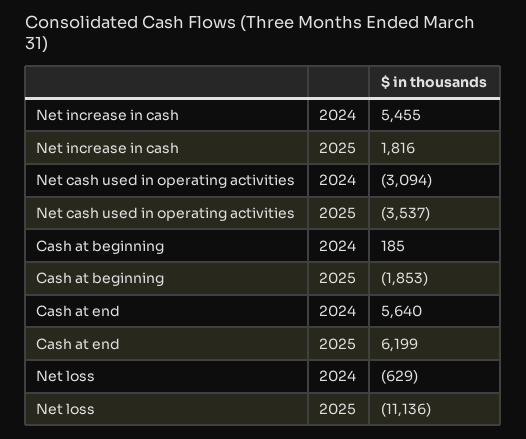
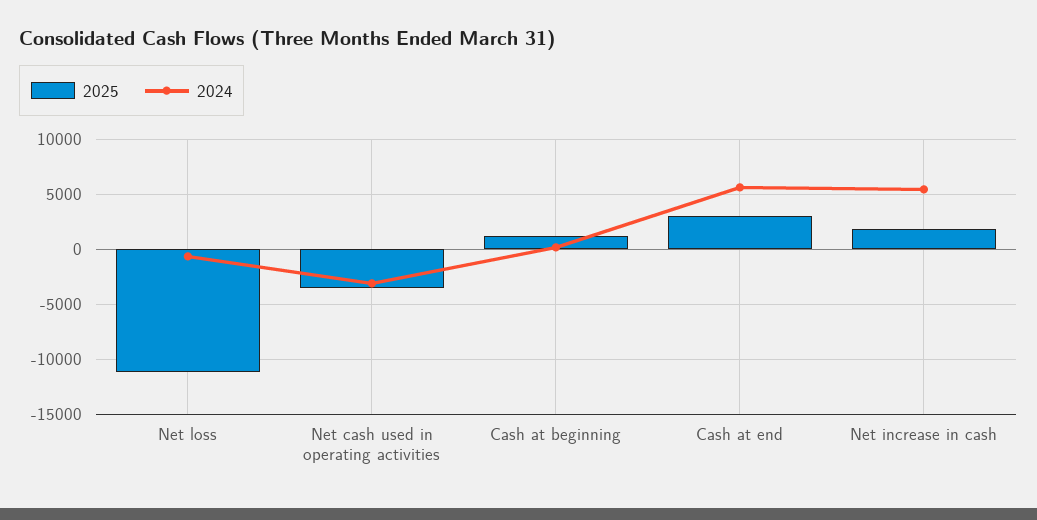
  {
    "2024": {
      "Net increase in cash": 5455,
      "Net cash used in operating activities": -3094,
      "Cash at beginning": 185,
      "Cash at end": 5640,
      "Net loss": -629
    },
    "2025": {
      "Net increase in cash": 1816,
      "Net cash used in operating activities": -3537,
-     "Cash at beginning": -1853,
+     "Cash at beginning": 1000,
-     "Cash at end": 6199,
+     "Cash at end": 3000,
      "Net loss": -11136
    }
  }

